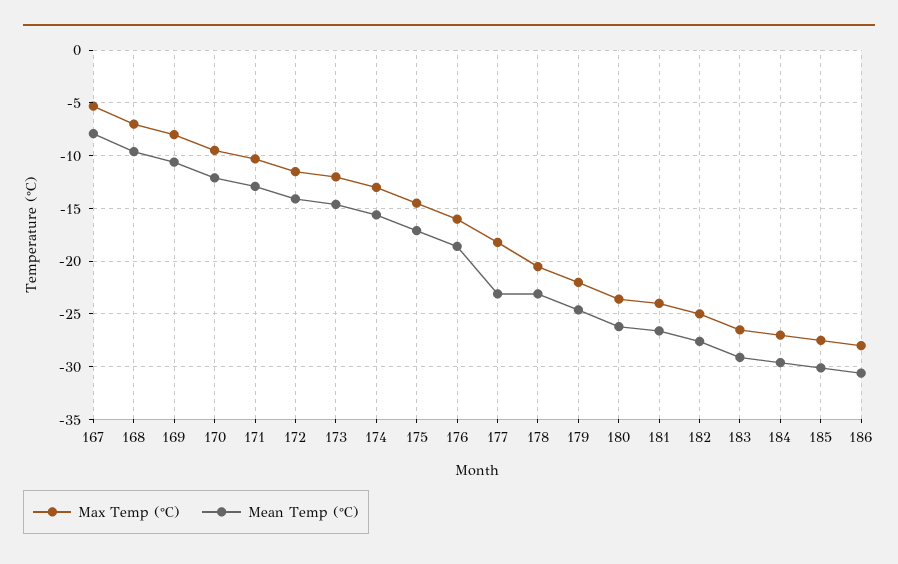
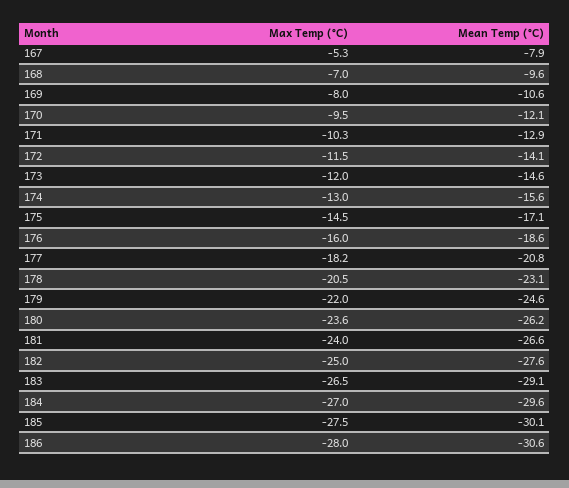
  {
    "Max Temp (°C)": {
      "167": -5.3,
      "168": -7,
      "169": -8,
      "170": -9.5,
      "171": -10.3,
      "172": -11.5,
      "173": -12,
      "174": -13,
      "175": -14.5,
      "176": -16,
      "177": -18.2,
      "178": -20.5,
      "179": -22,
      "180": -23.6,
      "181": -24,
      "182": -25,
      "183": -26.5,
      "184": -27,
      "185": -27.5,
      "186": -28
    },
    "Mean Temp (°C)": {
      "167": -7.9,
      "168": -9.6,
      "169": -10.6,
      "170": -12.1,
      "171": -12.9,
      "172": -14.1,
      "173": -14.6,
      "174": -15.6,
      "175": -17.1,
      "176": -18.6,
-     "177": -23,
+     "177": -20.8,
      "178": -23.1,
      "179": -24.6,
      "180": -26.2,
      "181": -26.6,
      "182": -27.6,
      "183": -29.1,
      "184": -29.6,
      "185": -30.1,
      "186": -30.6
    }
  }

